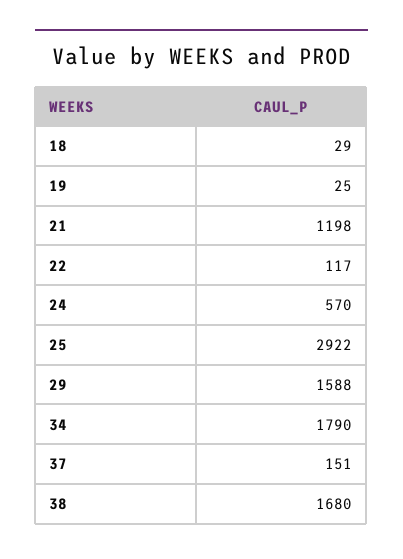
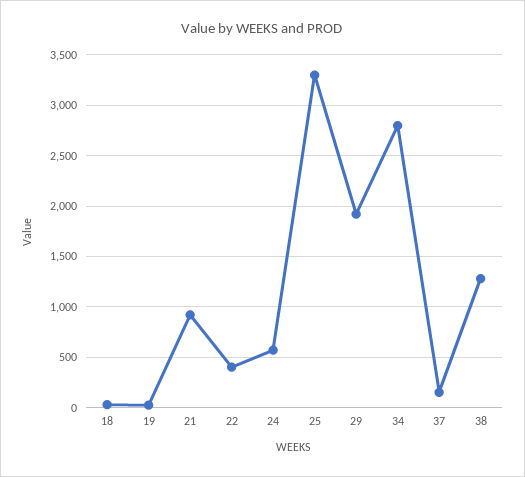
  {
    "18": 29,
    "19": 25,
-   "21": 1198,
+   "21": 900,
-   "22": 117,
+   "22": 400,
    "24": 570,
-   "25": 2922,
+   "25": 3300,
-   "29": 1588,
+   "29": 1900,
-   "34": 1790,
+   "34": 2800,
    "37": 151,
-   "38": 1680
+   "38": 1300
  }

